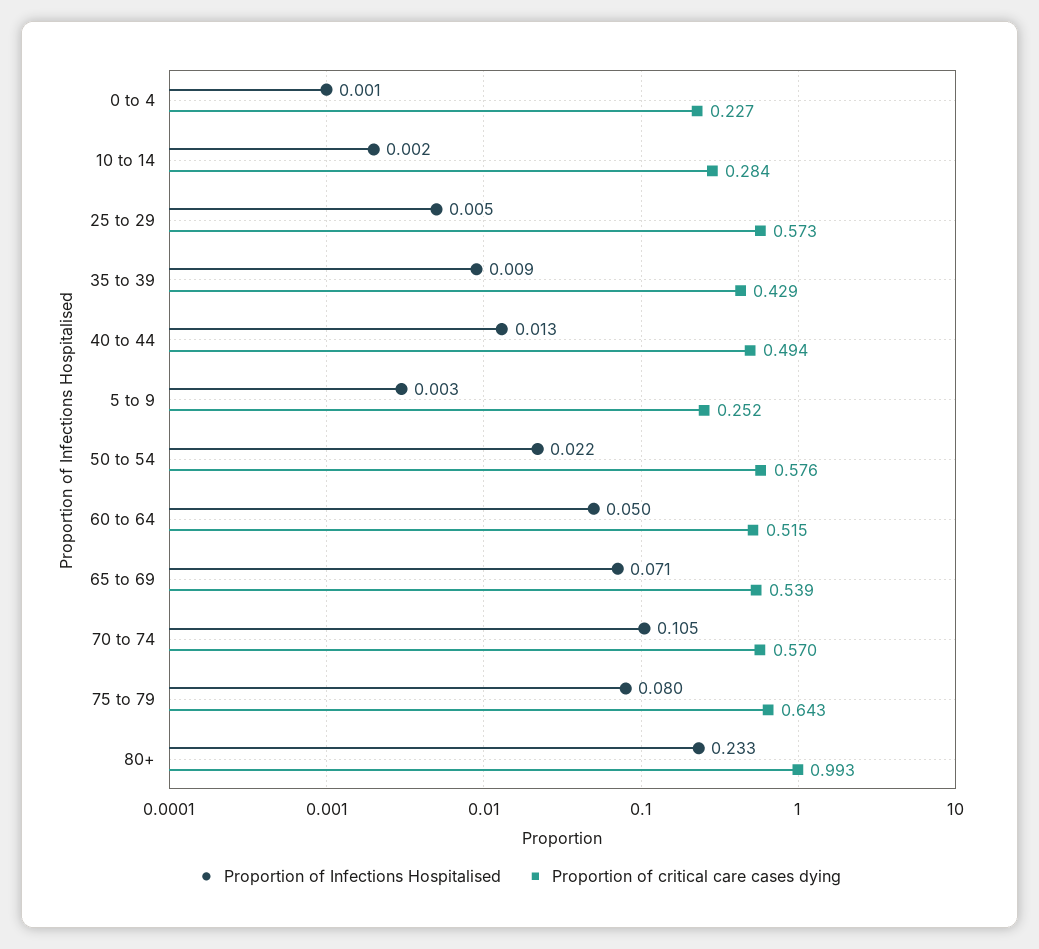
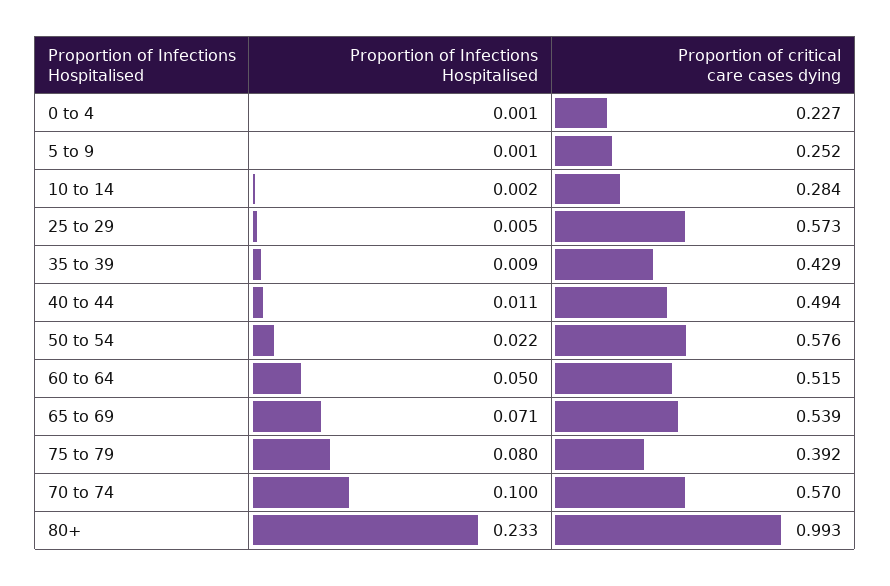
  {
    "Proportion of Infections Hospitalised": {
      "0 to 4": 0.001,
      "10 to 14": 0.002,
      "25 to 29": 0.005,
      "35 to 39": 0.009,
-     "40 to 44": 0.013,
+     "40 to 44": 0.011,
-     "5 to 9": 0.003,
+     "5 to 9": 0.001,
      "50 to 54": 0.022,
      "60 to 64": 0.05,
      "65 to 69": 0.071,
-     "70 to 74": 0.105,
+     "70 to 74": 0.1,
      "75 to 79": 0.08,
      "80+": 0.233
    },
    "Proportion of critical care cases dying": {
      "0 to 4": 0.227,
      "10 to 14": 0.284,
      "25 to 29": 0.573,
      "35 to 39": 0.429,
      "40 to 44": 0.494,
      "5 to 9": 0.252,
      "50 to 54": 0.576,
      "60 to 64": 0.515,
      "65 to 69": 0.539,
      "70 to 74": 0.57,
-     "75 to 79": 0.643,
+     "75 to 79": 0.392,
      "80+": 0.993
    }
  }

